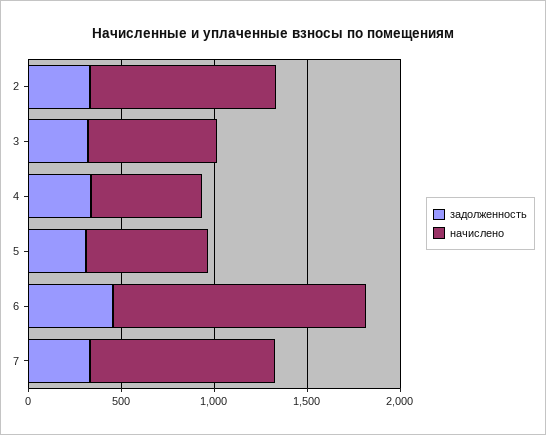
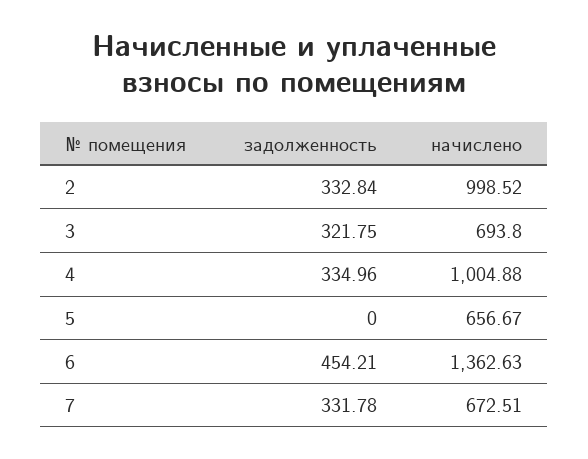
  {
    "задолженность": {
      "2": 332.84,
      "3": 321.75,
      "4": 334.96,
-     "5": 300,
+     "5": 0,
      "6": 454.21,
      "7": 331.78
    },
    "начислено": {
      "2": 998.52,
      "3": 693.8,
-     "4": 600,
+     "4": 1004.88,
      "5": 656.67,
      "6": 1362.63,
-     "7": 1000
+     "7": 672.51
    }
  }

